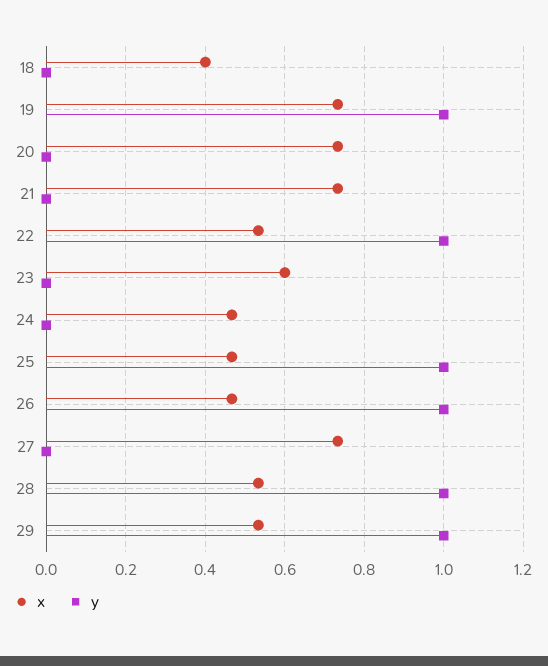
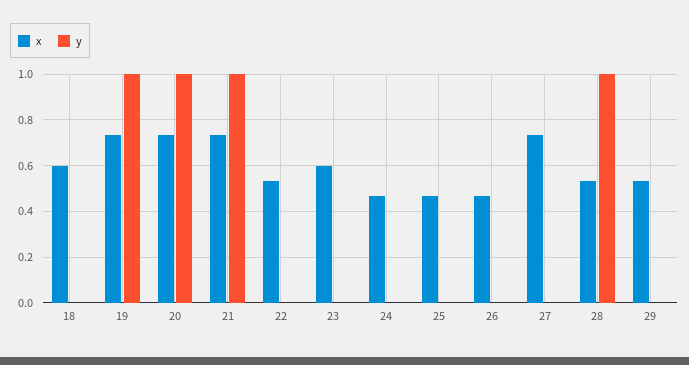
  {
    "x": {
-     "18": 0.4,
+     "18": 0.6,
      "19": 0.74,
      "20": 0.74,
      "21": 0.74,
      "22": 0.54,
      "23": 0.6,
      "24": 0.46,
      "25": 0.46,
      "26": 0.46,
      "27": 0.74,
      "28": 0.54,
      "29": 0.54
    },
    "y": {
      "18": 0,
      "19": 1,
-     "20": 0,
+     "20": 1,
-     "21": 0,
+     "21": 1,
-     "22": 1,
+     "22": 0,
      "23": 0,
      "24": 0,
-     "25": 1,
+     "25": 0,
-     "26": 1,
+     "26": 0,
      "27": 0,
      "28": 1,
-     "29": 1
+     "29": 0
    }
  }

